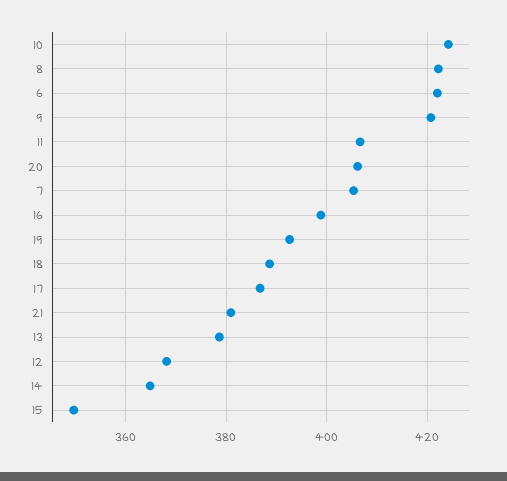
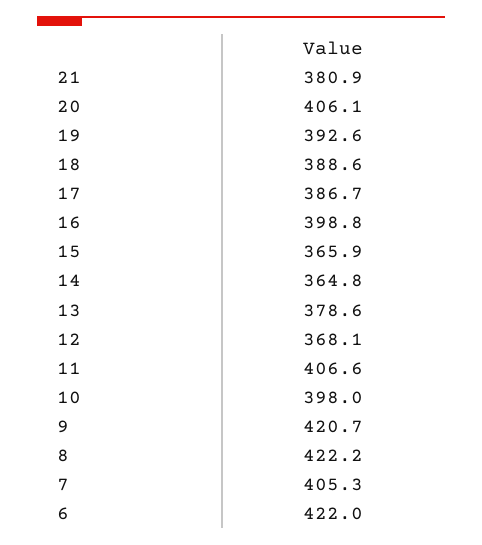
  {
-   "10": 424,
+   "10": 398,
    "8": 422.2,
    "6": 422,
    "9": 420.7,
    "11": 406.6,
    "20": 406.1,
    "7": 405.3,
    "16": 398.8,
    "19": 392.6,
    "18": 388.6,
    "17": 386.7,
    "21": 380.9,
    "13": 378.6,
    "12": 368.1,
    "14": 364.8,
-   "15": 350
+   "15": 365.9
  }

